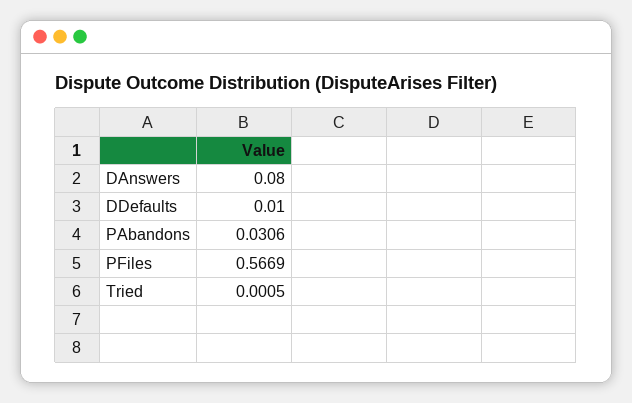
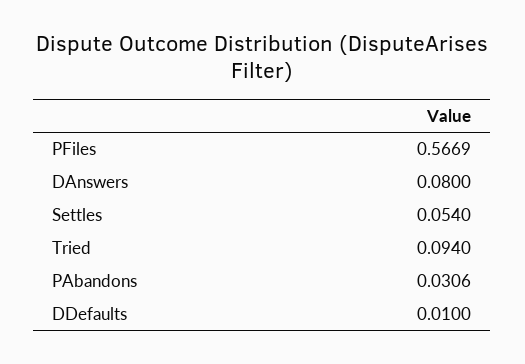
  {
    "DAnswers": 0.08,
    "DDefaults": 0.01,
    "PAbandons": 0.0306,
    "PFiles": 0.5669,
-   "Tried": 0.0005
+   "Tried": 0.094,
+   "Settles": 0.054
  }

